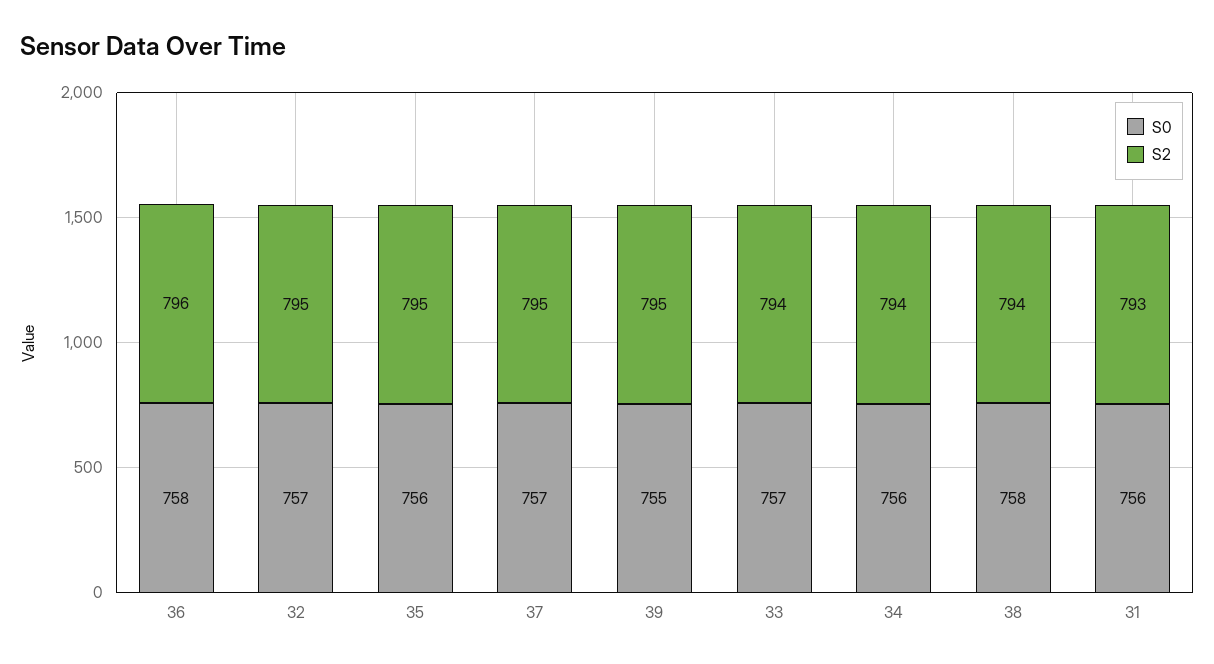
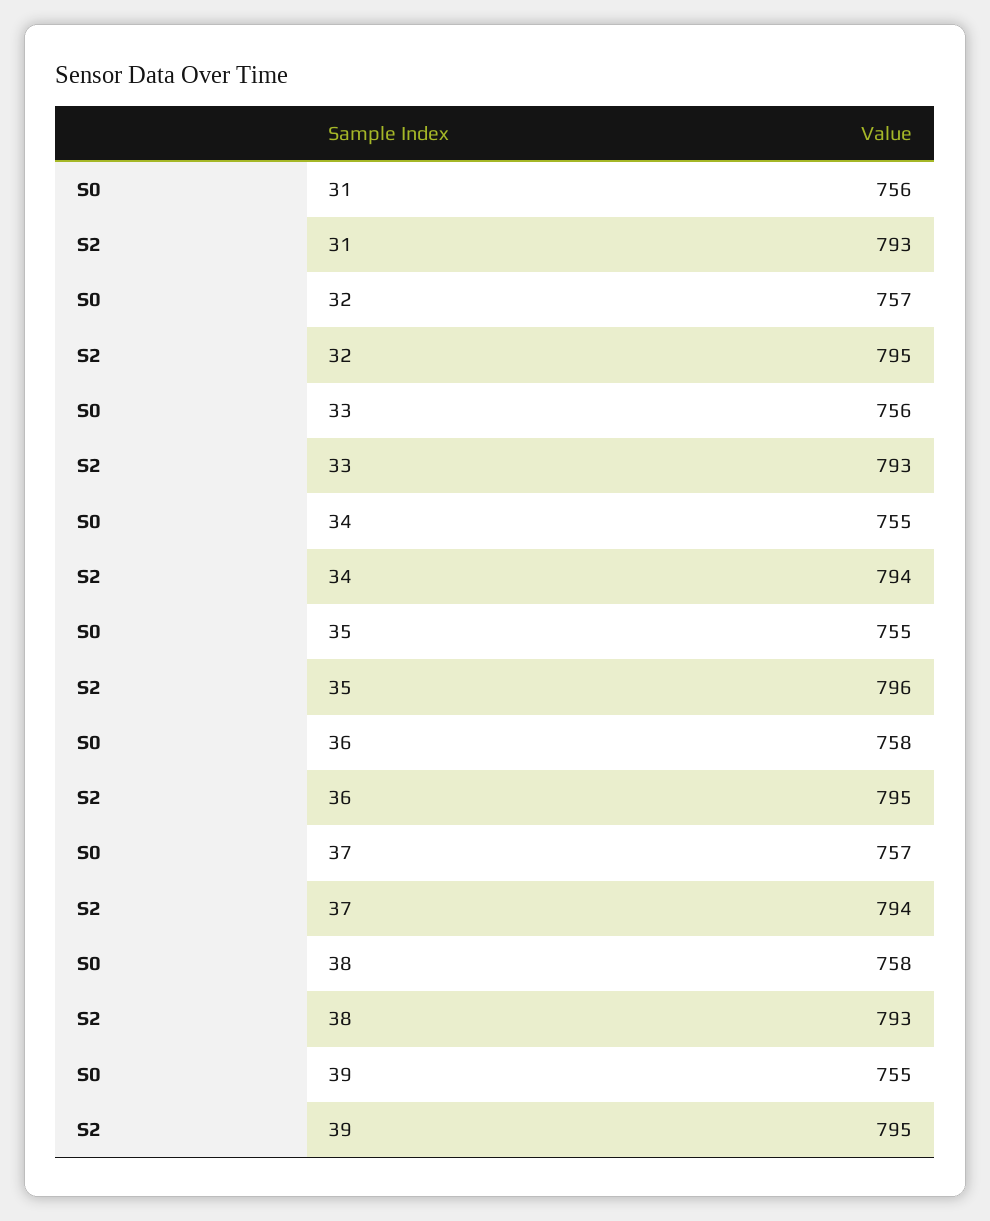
  {
    "S0": {
      "36": 758,
      "32": 757,
-     "35": 756,
+     "35": 755,
      "37": 757,
      "39": 755,
-     "33": 757,
+     "33": 756,
-     "34": 756,
+     "34": 755,
      "38": 758,
      "31": 756
    },
    "S2": {
-     "36": 796,
+     "36": 795,
      "32": 795,
-     "35": 795,
+     "35": 796,
-     "37": 795,
+     "37": 794,
      "39": 795,
-     "33": 794,
+     "33": 793,
      "34": 794,
-     "38": 794,
+     "38": 793,
      "31": 793
    }
  }

